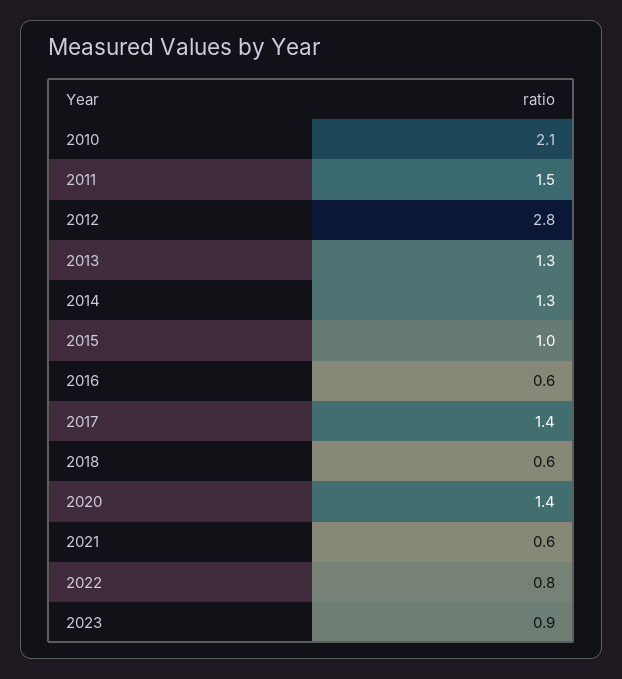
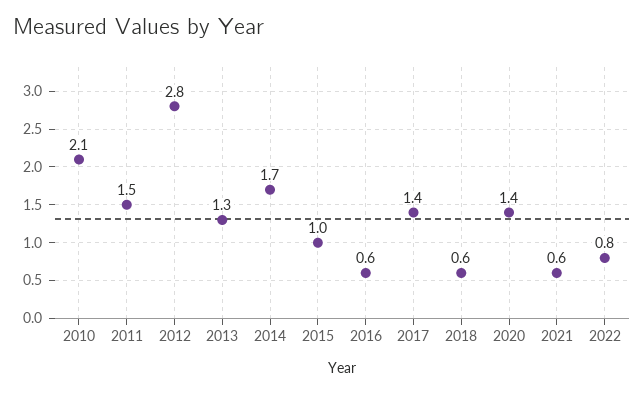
  {
    "2010": 2.1,
    "2011": 1.5,
    "2012": 2.8,
    "2013": 1.3,
-   "2014": 1.3,
+   "2014": 1.7,
    "2015": 1,
    "2016": 0.6,
    "2017": 1.4,
    "2018": 0.6,
    "2020": 1.4,
    "2021": 0.6,
-   "2022": 0.8,
+   "2022": 0.8
-   "2023": 0.9
  }

